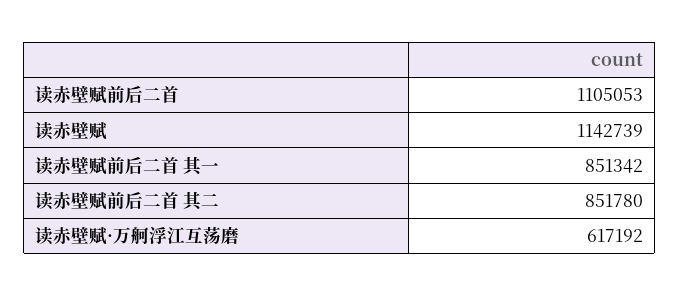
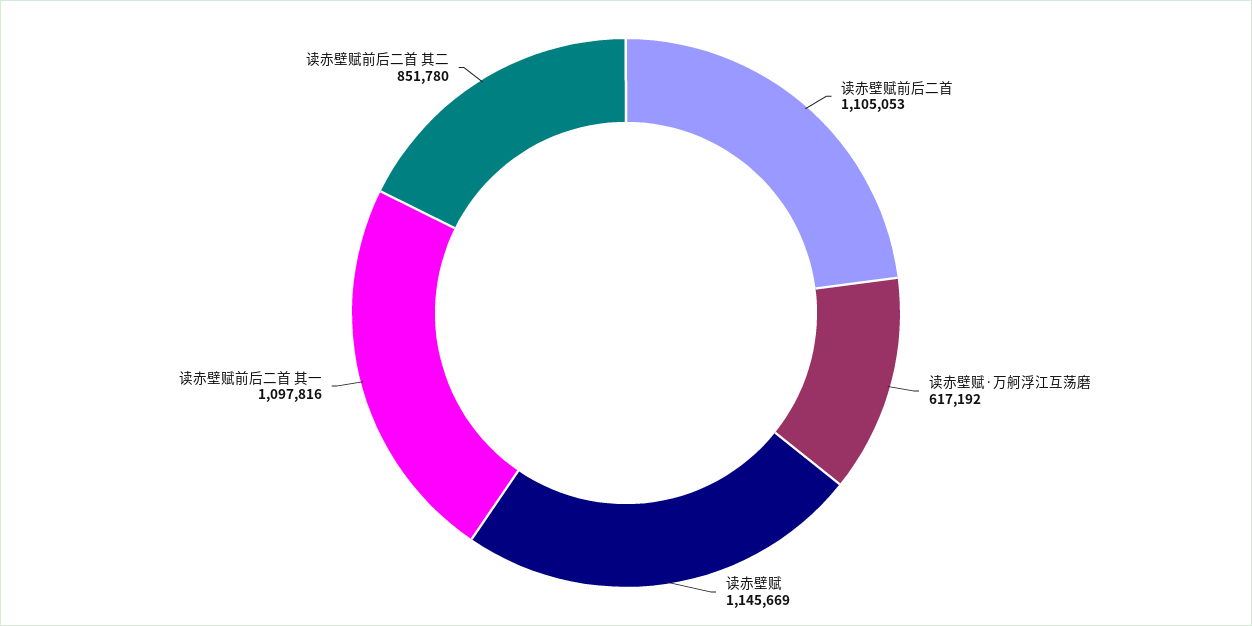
  {
    "读赤壁赋前后二首": 1105053,
-   "读赤壁赋": 1142739,
+   "读赤壁赋": 1145669,
-   "读赤壁赋前后二首 其一": 851342,
+   "读赤壁赋前后二首 其一": 1097816,
    "读赤壁赋前后二首 其二": 851780,
    "读赤壁赋·万舸浮江互荡磨": 617192
  }

